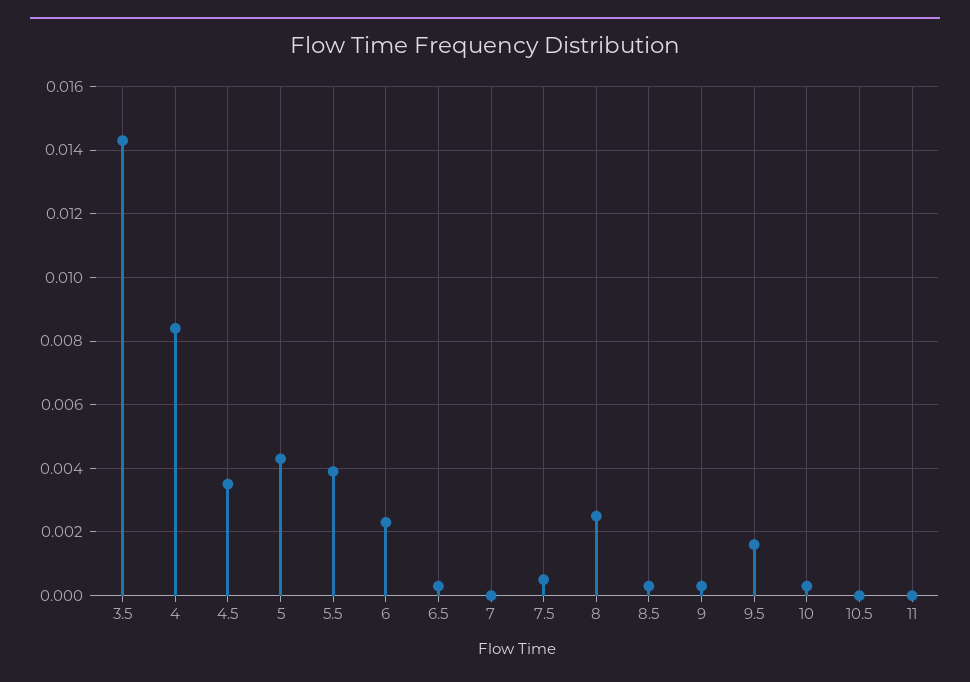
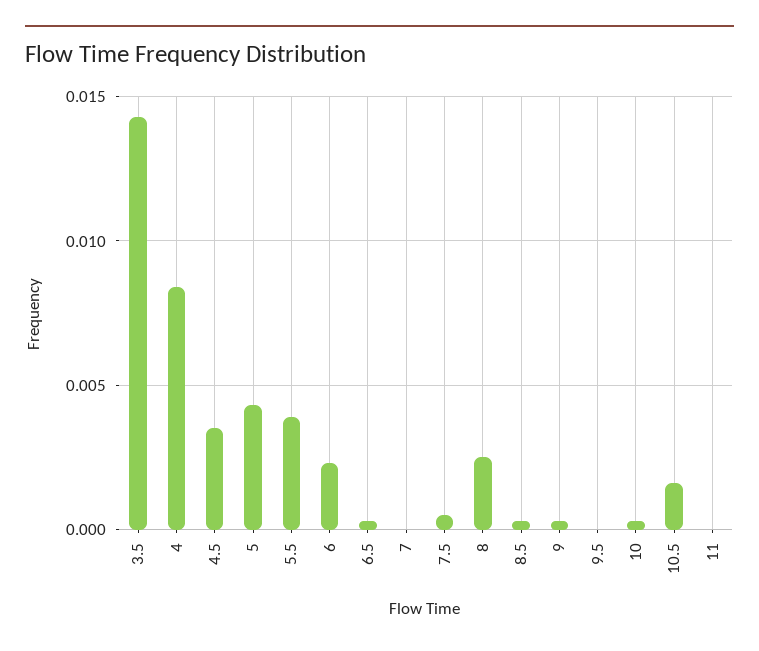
  {
    "3.5": 0.0145,
    "4": 0.0085,
    "4.5": 0.0035,
    "5": 0.0045,
    "5.5": 0.004,
    "6": 0.0025,
    "6.5": 0.0005,
    "7": 0,
    "7.5": 0.0005,
    "8": 0.0025,
    "8.5": 0.0005,
    "9": 0.0005,
-   "9.5": 0.0015,
+   "9.5": 0,
    "10": 0.0005,
-   "10.5": 0,
+   "10.5": 0.0015,
    "11": 0
  }

